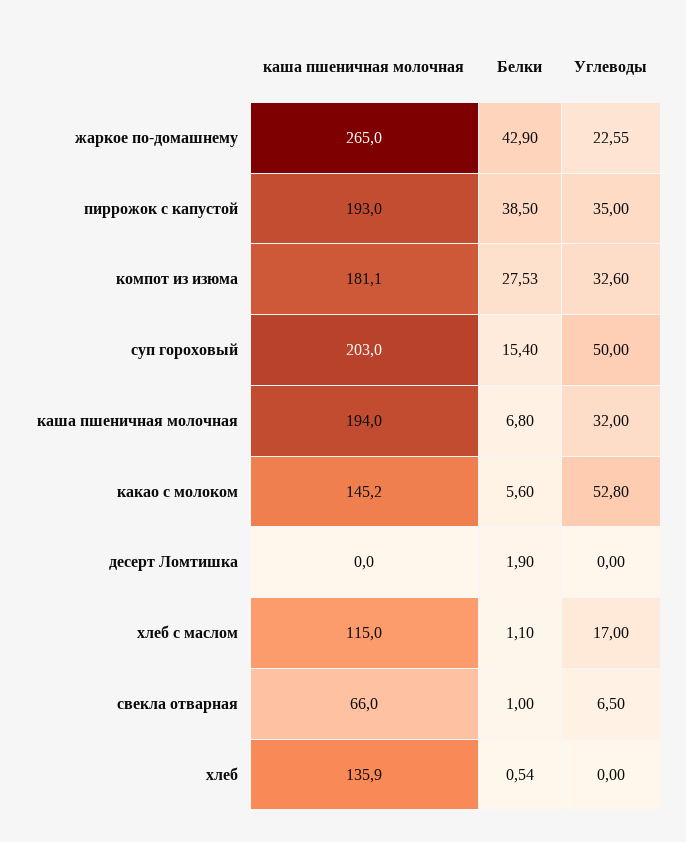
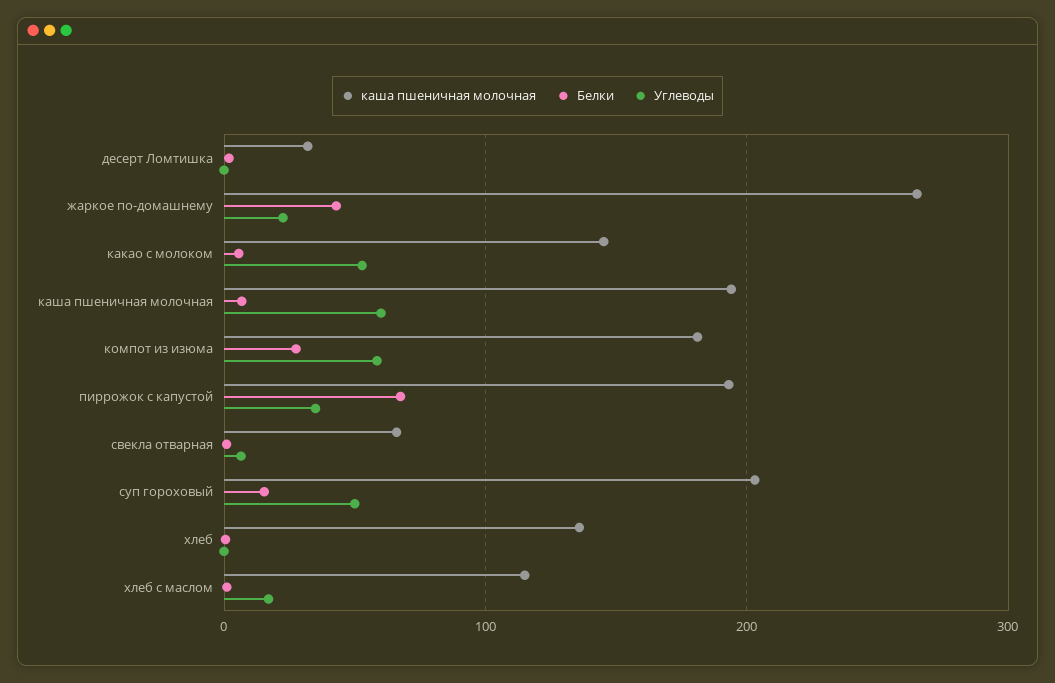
  {
    "каша пшеничная молочная": {
      "жаркое по-домашнему": 265,
      "пиррожок с капустой": 193,
      "компот из изюма": 181.1,
      "суп гороховый": 203,
      "каша пшеничная молочная": 194,
      "какао с молоком": 145.2,
-     "десерт Ломтишка": 0,
+     "десерт Ломтишка": 30,
      "хлеб с маслом": 115,
      "свекла отварная": 66,
      "хлеб": 135.9
    },
    "Белки": {
      "жаркое по-домашнему": 42.9,
-     "пиррожок с капустой": 38.5,
+     "пиррожок с капустой": 70,
      "компот из изюма": 27.53,
      "суп гороховый": 15.4,
      "каша пшеничная молочная": 6.8,
      "какао с молоком": 5.6,
      "десерт Ломтишка": 1.9,
      "хлеб с маслом": 1.1,
      "свекла отварная": 1,
      "хлеб": 0.54
    },
    "Углеводы": {
      "жаркое по-домашнему": 22.55,
      "пиррожок с капустой": 35,
-     "компот из изюма": 32.6,
+     "компот из изюма": 60,
      "суп гороховый": 50,
-     "каша пшеничная молочная": 32,
+     "каша пшеничная молочная": 60,
      "какао с молоком": 52.8,
      "десерт Ломтишка": 0,
      "хлеб с маслом": 17,
      "свекла отварная": 6.5,
      "хлеб": 0
    }
  }

